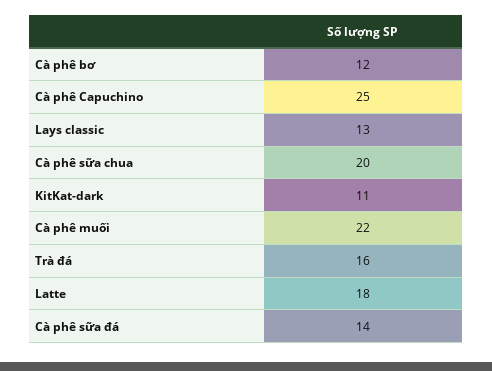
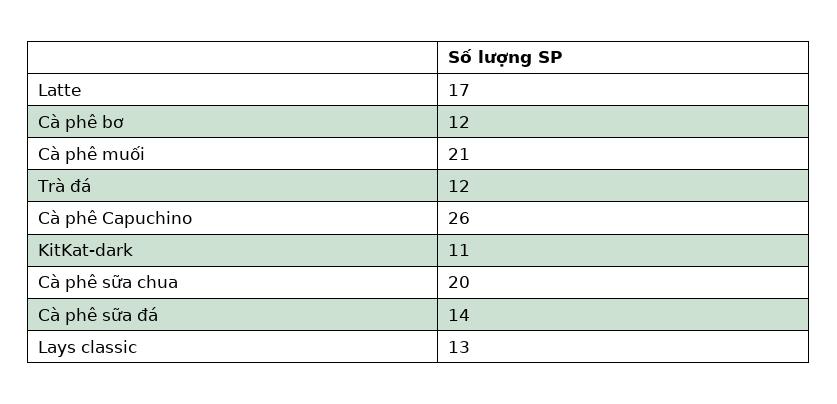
  {
    "Cà phê bơ": 12,
-   "Cà phê Capuchino": 25,
+   "Cà phê Capuchino": 26,
    "Lays classic": 13,
    "Cà phê sữa chua": 20,
    "KitKat-dark": 11,
-   "Cà phê muối": 22,
+   "Cà phê muối": 21,
-   "Trà đá": 16,
+   "Trà đá": 12,
-   "Latte": 18,
+   "Latte": 17,
    "Cà phê sữa đá": 14
  }

